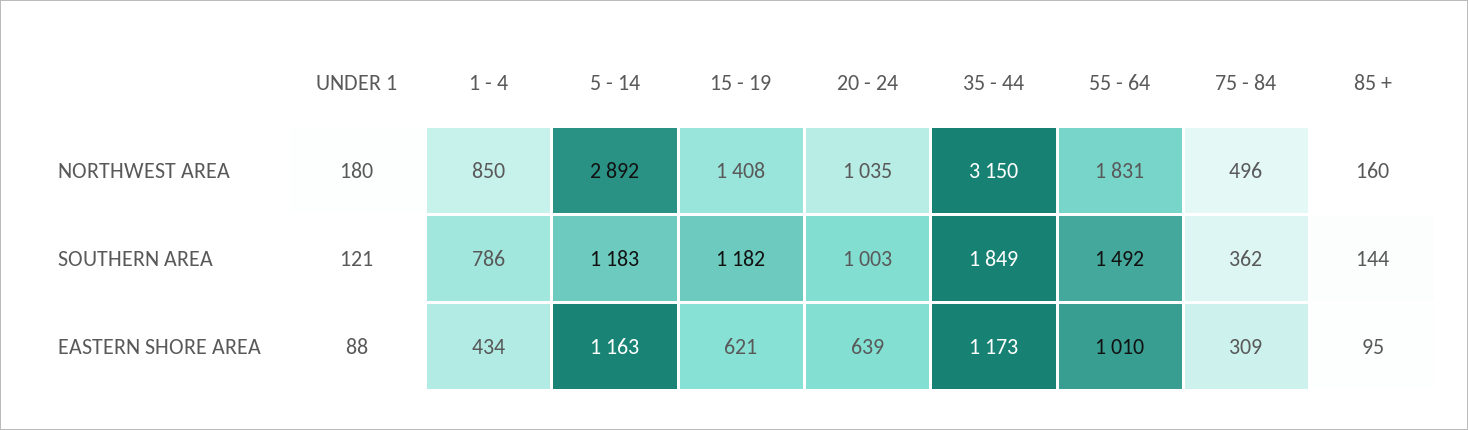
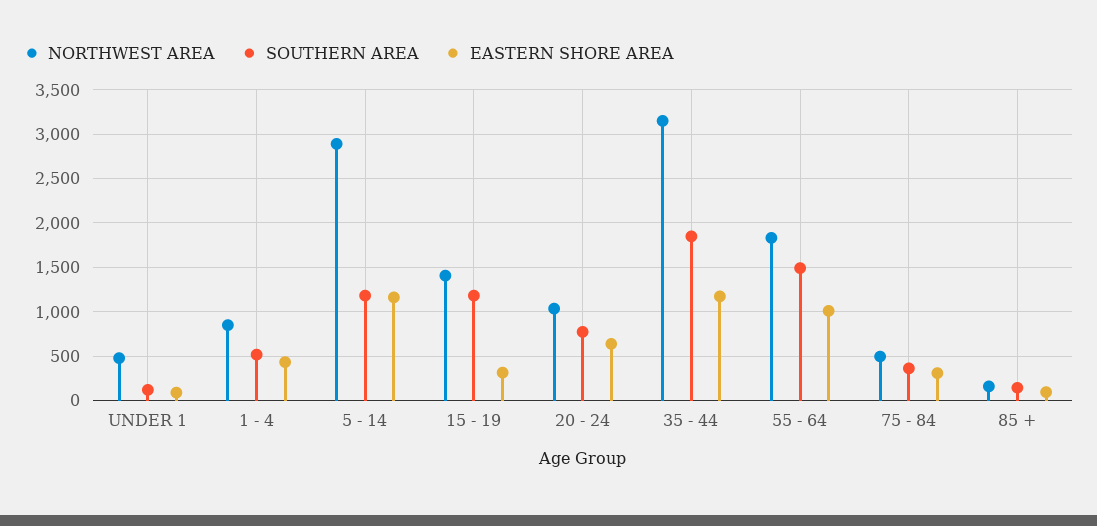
  {
    "NORTHWEST AREA": {
-     "UNDER 1": 180,
+     "UNDER 1": 500,
      "1 - 4": 850,
      "5 - 14": 2892,
      "15 - 19": 1408,
      "20 - 24": 1035,
      "35 - 44": 3150,
      "55 - 64": 1831,
      "75 - 84": 496,
      "85 +": 160
    },
    "SOUTHERN AREA": {
      "UNDER 1": 121,
-     "1 - 4": 786,
+     "1 - 4": 500,
      "5 - 14": 1183,
      "15 - 19": 1182,
-     "20 - 24": 1003,
+     "20 - 24": 800,
      "35 - 44": 1849,
      "55 - 64": 1492,
      "75 - 84": 362,
      "85 +": 144
    },
    "EASTERN SHORE AREA": {
      "UNDER 1": 88,
      "1 - 4": 434,
      "5 - 14": 1163,
-     "15 - 19": 621,
+     "15 - 19": 300,
      "20 - 24": 639,
      "35 - 44": 1173,
      "55 - 64": 1010,
      "75 - 84": 309,
      "85 +": 95
    }
  }

